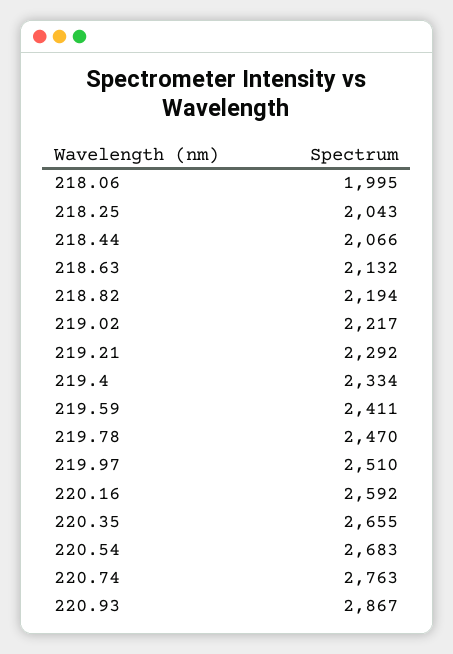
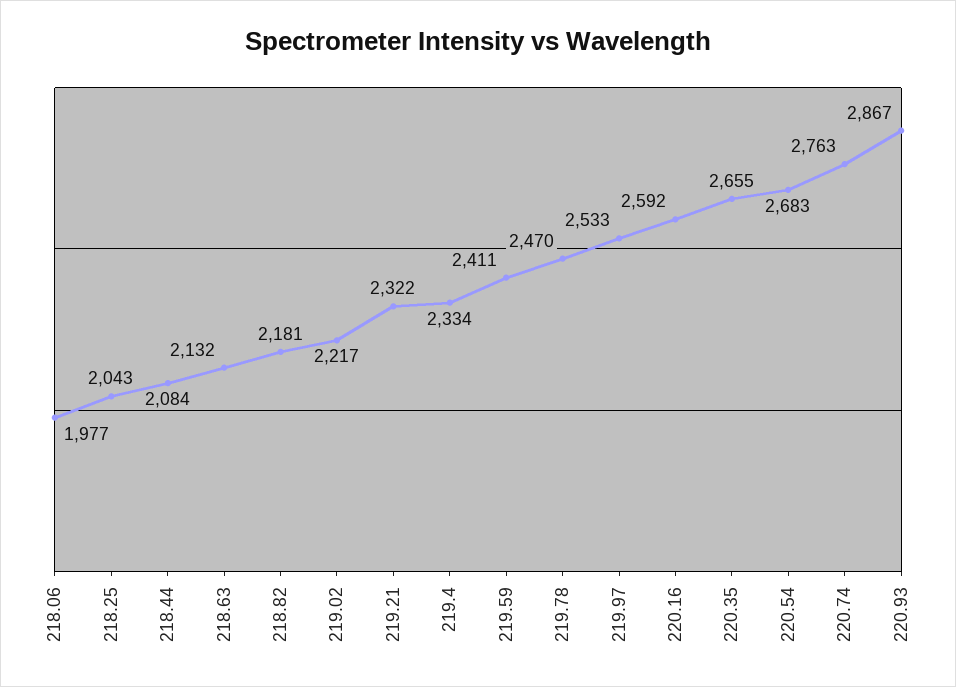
  {
-   "218.06": 1995,
+   "218.06": 1977,
    "218.25": 2043,
-   "218.44": 2066,
+   "218.44": 2084,
    "218.63": 2132,
-   "218.82": 2194,
+   "218.82": 2181,
    "219.02": 2217,
-   "219.21": 2292,
+   "219.21": 2322,
    "219.4": 2334,
    "219.59": 2411,
    "219.78": 2470,
-   "219.97": 2510,
+   "219.97": 2533,
    "220.16": 2592,
    "220.35": 2655,
    "220.54": 2683,
    "220.74": 2763,
    "220.93": 2867
  }

